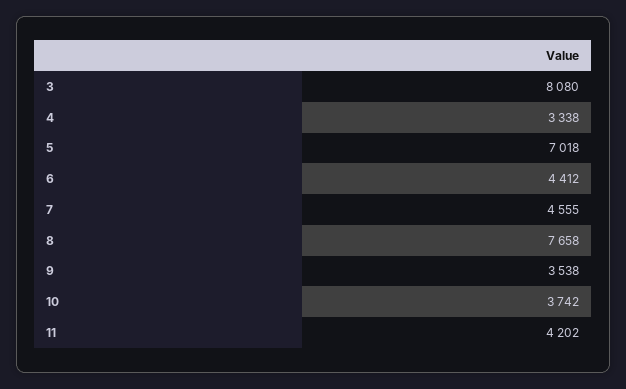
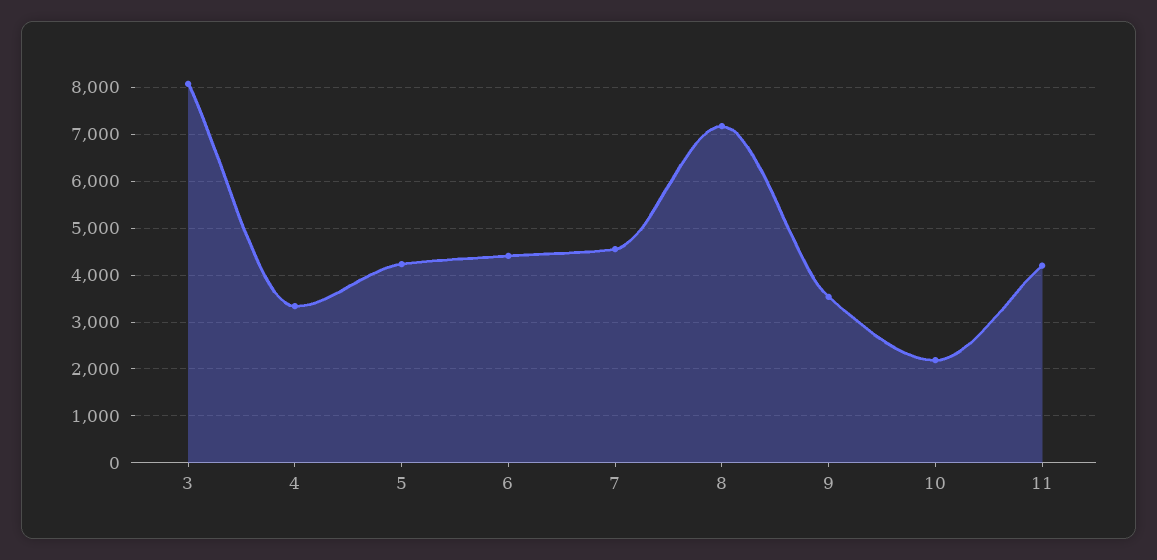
  {
    "3": 8080,
    "4": 3338,
-   "5": 7018,
+   "5": 4200,
    "6": 4412,
    "7": 4555,
-   "8": 7658,
+   "8": 7200,
    "9": 3538,
-   "10": 3742,
+   "10": 2200,
    "11": 4202
  }

